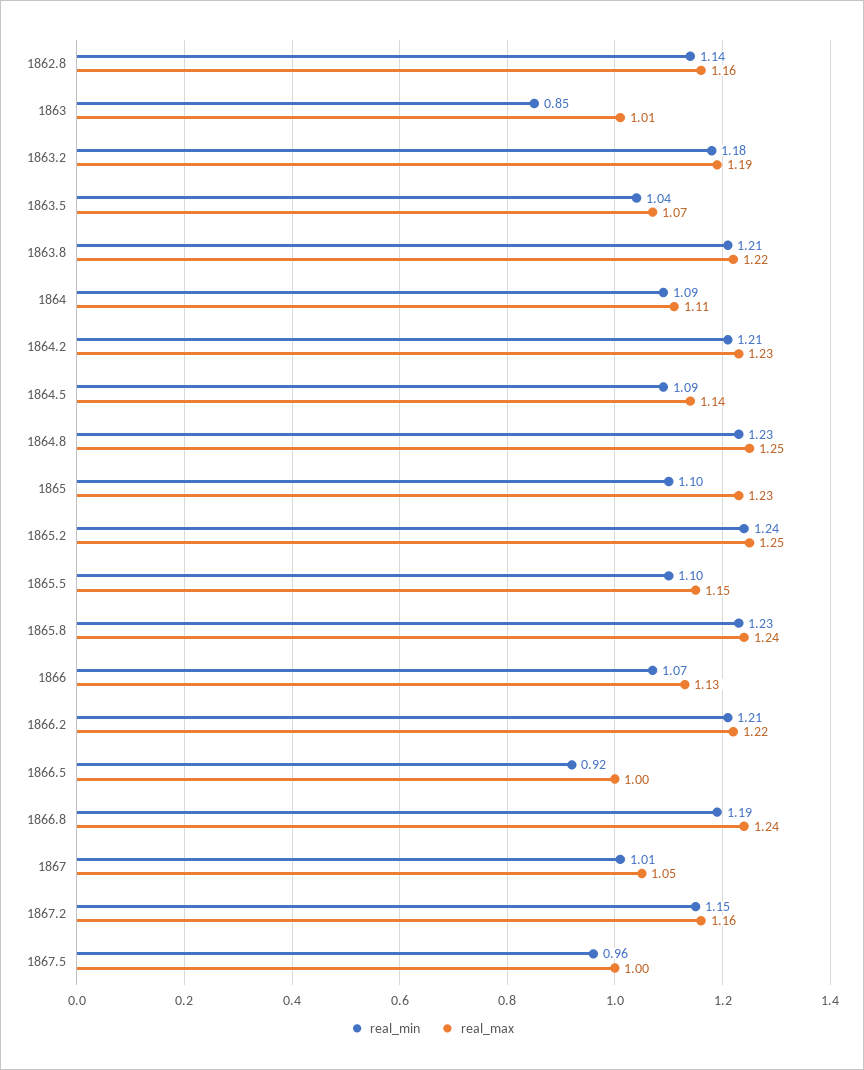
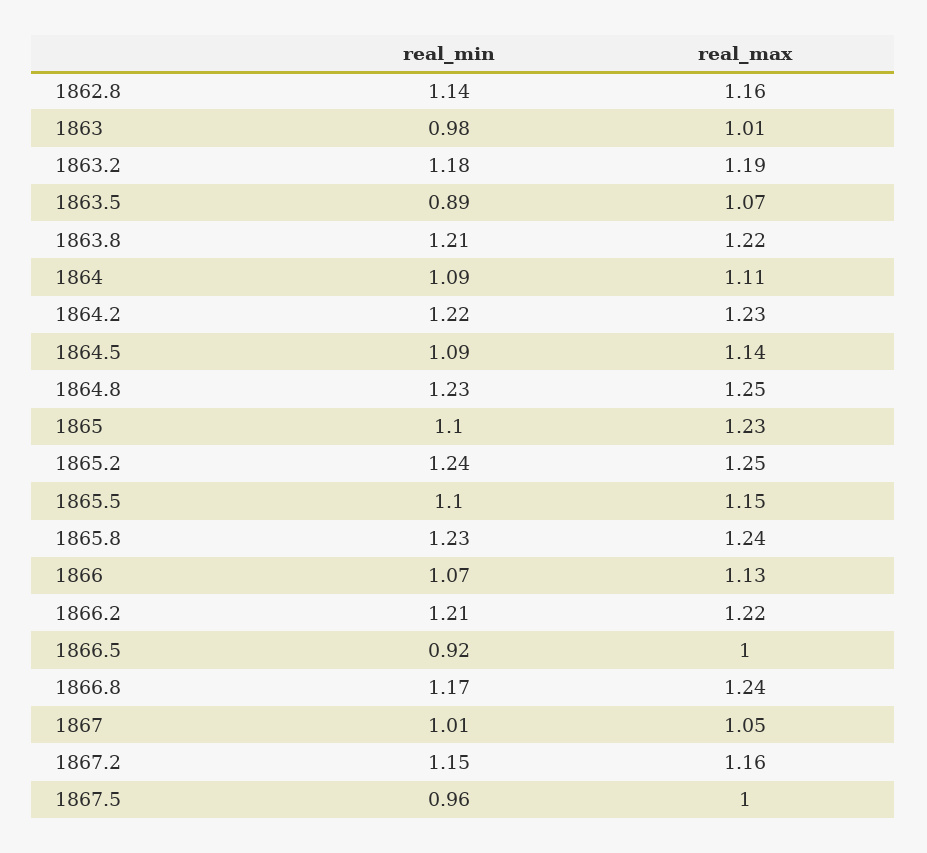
  {
    "real_min": {
      "1862.8": 1.14,
-     "1863": 0.85,
+     "1863": 0.98,
      "1863.2": 1.18,
-     "1863.5": 1.04,
+     "1863.5": 0.89,
      "1863.8": 1.21,
      "1864": 1.09,
-     "1864.2": 1.21,
+     "1864.2": 1.22,
      "1864.5": 1.09,
      "1864.8": 1.23,
      "1865": 1.1,
      "1865.2": 1.24,
      "1865.5": 1.1,
      "1865.8": 1.23,
      "1866": 1.07,
      "1866.2": 1.21,
      "1866.5": 0.92,
-     "1866.8": 1.19,
+     "1866.8": 1.17,
      "1867": 1.01,
      "1867.2": 1.15,
      "1867.5": 0.96
    },
    "real_max": {
      "1862.8": 1.16,
      "1863": 1.01,
      "1863.2": 1.19,
      "1863.5": 1.07,
      "1863.8": 1.22,
      "1864": 1.11,
      "1864.2": 1.23,
      "1864.5": 1.14,
      "1864.8": 1.25,
      "1865": 1.23,
      "1865.2": 1.25,
      "1865.5": 1.15,
      "1865.8": 1.24,
      "1866": 1.13,
      "1866.2": 1.22,
      "1866.5": 1,
      "1866.8": 1.24,
      "1867": 1.05,
      "1867.2": 1.16,
      "1867.5": 1
    }
  }

